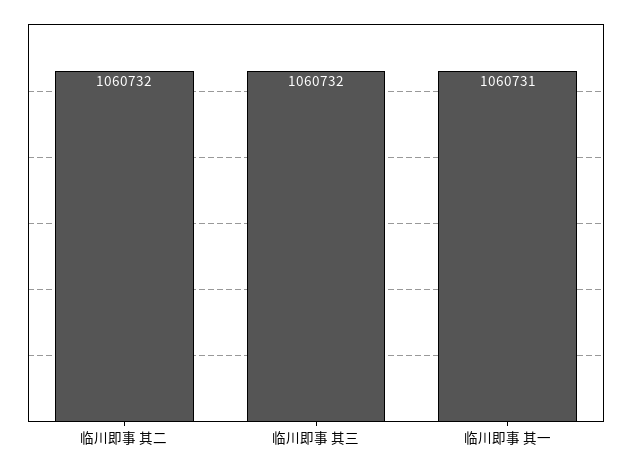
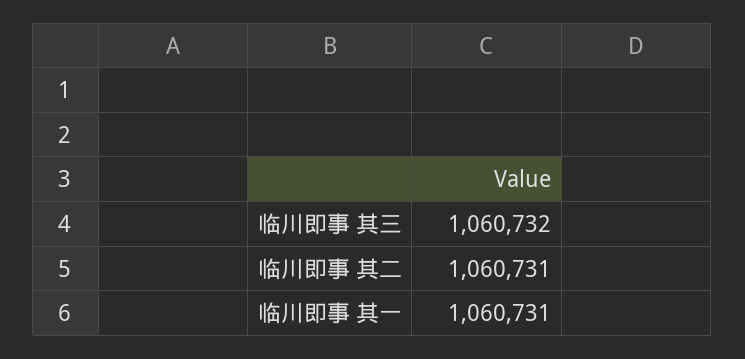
  {
-   "临川即事 其二": 1060732,
+   "临川即事 其二": 1060731,
    "临川即事 其三": 1060732,
    "临川即事 其一": 1060731
  }

